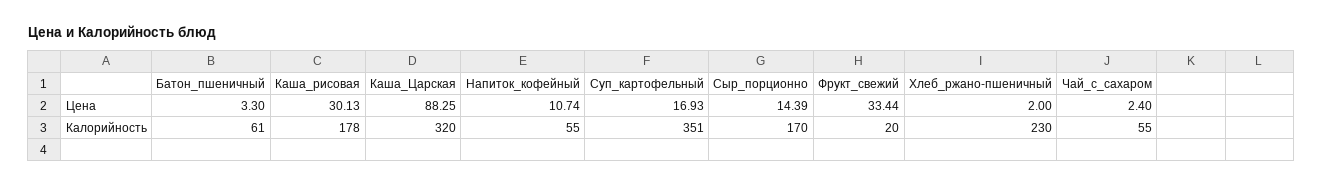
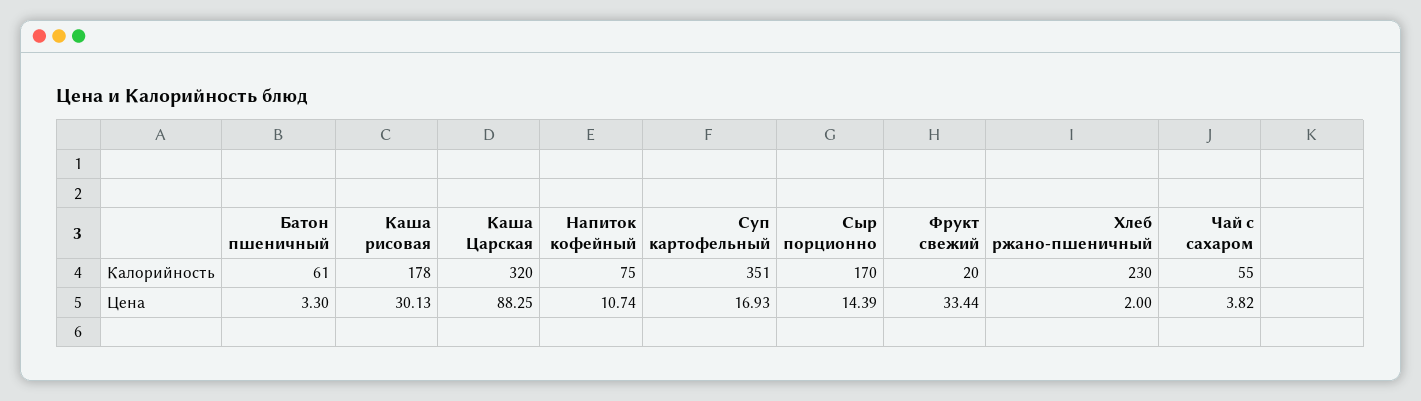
  {
    "Батон_пшеничный": {
      "Цена": 3.3,
      "Калорийность": 61
    },
    "Каша_рисовая": {
      "Цена": 30.13,
      "Калорийность": 178
    },
    "Каша_Царская": {
      "Цена": 88.25,
      "Калорийность": 320
    },
    "Напиток_кофейный": {
      "Цена": 10.74,
-     "Калорийность": 55
+     "Калорийность": 75
    },
    "Суп_картофельный": {
      "Цена": 16.93,
      "Калорийность": 351
    },
    "Сыр_порционно": {
      "Цена": 14.39,
      "Калорийность": 170
    },
    "Фрукт_свежий": {
      "Цена": 33.44,
      "Калорийность": 20
    },
    "Хлеб_ржано-пшеничный": {
      "Цена": 2,
      "Калорийность": 230
    },
    "Чай_с_сахаром": {
-     "Цена": 2.4,
+     "Цена": 3.82,
      "Калорийность": 55
    }
  }

